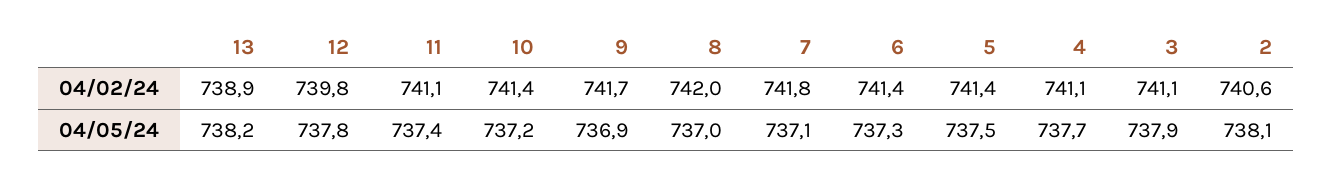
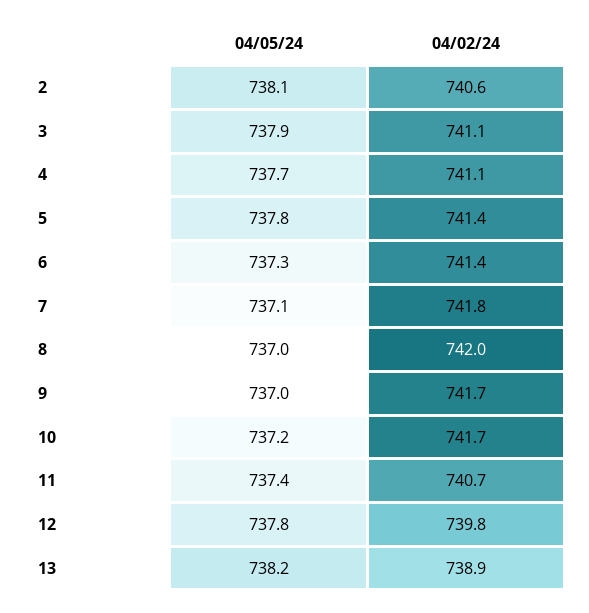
  {
    "13": {
      "04/02/24": 738.9,
      "04/05/24": 738.2
    },
    "12": {
      "04/02/24": 739.8,
      "04/05/24": 737.8
    },
    "11": {
-     "04/02/24": 741.1,
+     "04/02/24": 740.7,
      "04/05/24": 737.4
    },
    "10": {
-     "04/02/24": 741.4,
+     "04/02/24": 741.7,
      "04/05/24": 737.2
    },
    "9": {
      "04/02/24": 741.7,
-     "04/05/24": 736.9
+     "04/05/24": 737
    },
    "8": {
      "04/02/24": 742,
      "04/05/24": 737
    },
    "7": {
      "04/02/24": 741.8,
      "04/05/24": 737.1
    },
    "6": {
      "04/02/24": 741.4,
      "04/05/24": 737.3
    },
    "5": {
      "04/02/24": 741.4,
-     "04/05/24": 737.5
+     "04/05/24": 737.8
    },
    "4": {
      "04/02/24": 741.1,
      "04/05/24": 737.7
    },
    "3": {
      "04/02/24": 741.1,
      "04/05/24": 737.9
    },
    "2": {
      "04/02/24": 740.6,
      "04/05/24": 738.1
    }
  }

